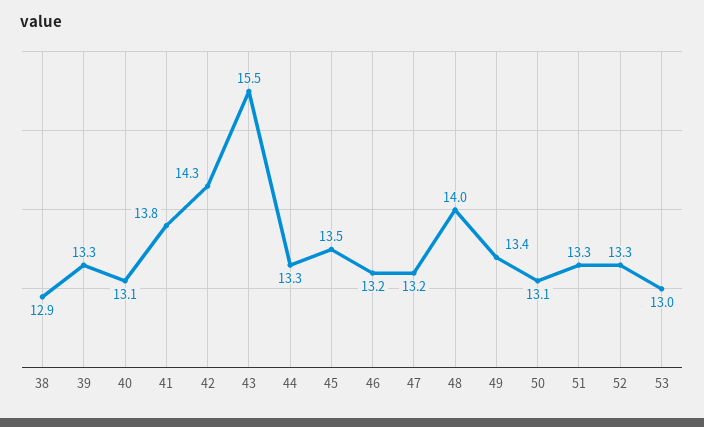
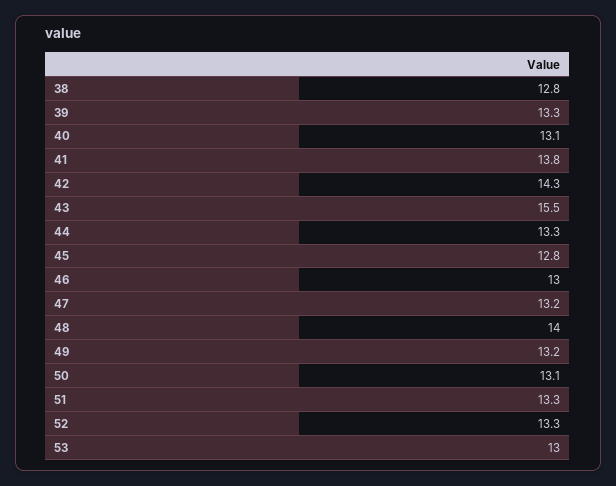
  {
-   "38": 12.9,
+   "38": 12.8,
    "39": 13.3,
    "40": 13.1,
    "41": 13.8,
    "42": 14.3,
    "43": 15.5,
    "44": 13.3,
-   "45": 13.5,
+   "45": 12.8,
-   "46": 13.2,
+   "46": 13,
    "47": 13.2,
    "48": 14,
-   "49": 13.4,
+   "49": 13.2,
    "50": 13.1,
    "51": 13.3,
    "52": 13.3,
    "53": 13
  }

